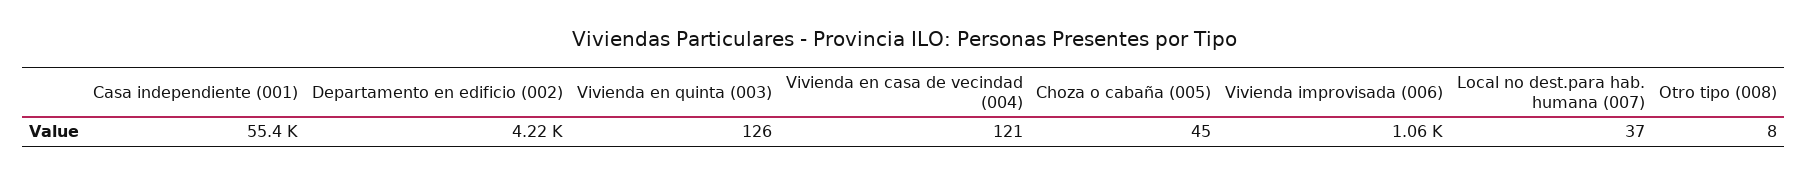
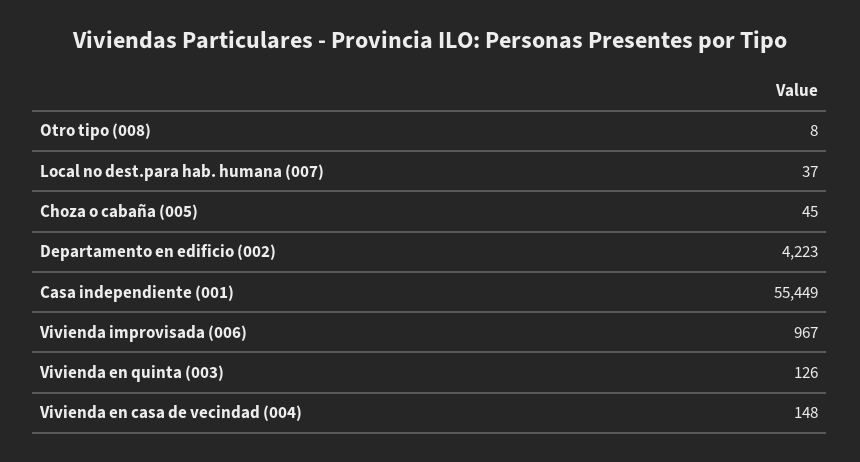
  {
    "Casa independiente (001)": 55449,
    "Departamento en edificio (002)": 4223,
    "Vivienda en quinta (003)": 126,
-   "Vivienda en casa de vecindad (004)": 121,
+   "Vivienda en casa de vecindad (004)": 148,
    "Choza o cabaña (005)": 45,
-   "Vivienda improvisada (006)": 1060,
+   "Vivienda improvisada (006)": 967,
    "Local no dest.para hab. humana (007)": 37,
    "Otro tipo (008)": 8
  }

